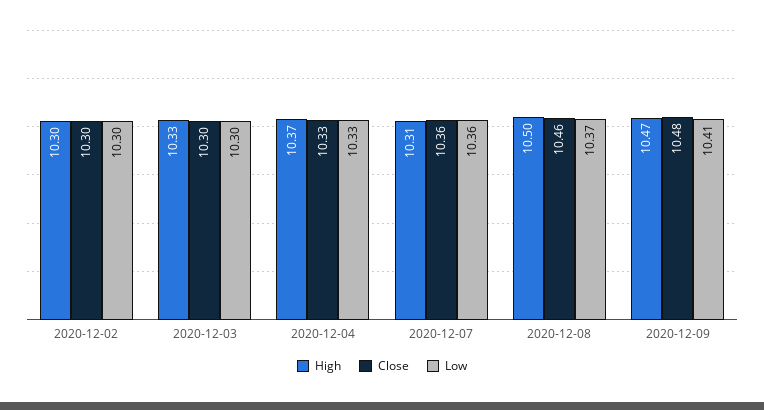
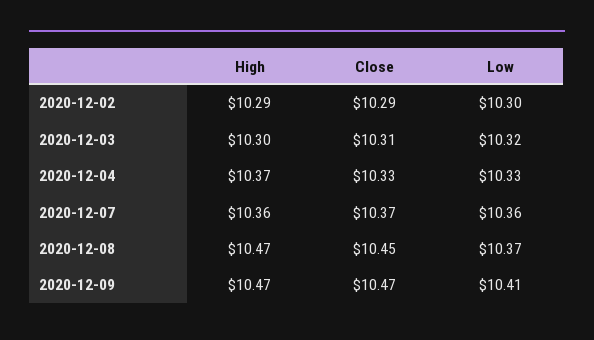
  {
    "High": {
-     "2020-12-02": 10.3,
+     "2020-12-02": 10.29,
-     "2020-12-03": 10.33,
+     "2020-12-03": 10.3,
      "2020-12-04": 10.37,
-     "2020-12-07": 10.31,
+     "2020-12-07": 10.36,
-     "2020-12-08": 10.5,
+     "2020-12-08": 10.47,
      "2020-12-09": 10.47
    },
    "Close": {
-     "2020-12-02": 10.3,
+     "2020-12-02": 10.29,
-     "2020-12-03": 10.3,
+     "2020-12-03": 10.31,
      "2020-12-04": 10.33,
-     "2020-12-07": 10.36,
+     "2020-12-07": 10.37,
-     "2020-12-08": 10.46,
+     "2020-12-08": 10.45,
-     "2020-12-09": 10.48
+     "2020-12-09": 10.47
    },
    "Low": {
      "2020-12-02": 10.3,
-     "2020-12-03": 10.3,
+     "2020-12-03": 10.32,
      "2020-12-04": 10.33,
      "2020-12-07": 10.36,
      "2020-12-08": 10.37,
      "2020-12-09": 10.41
    }
  }

